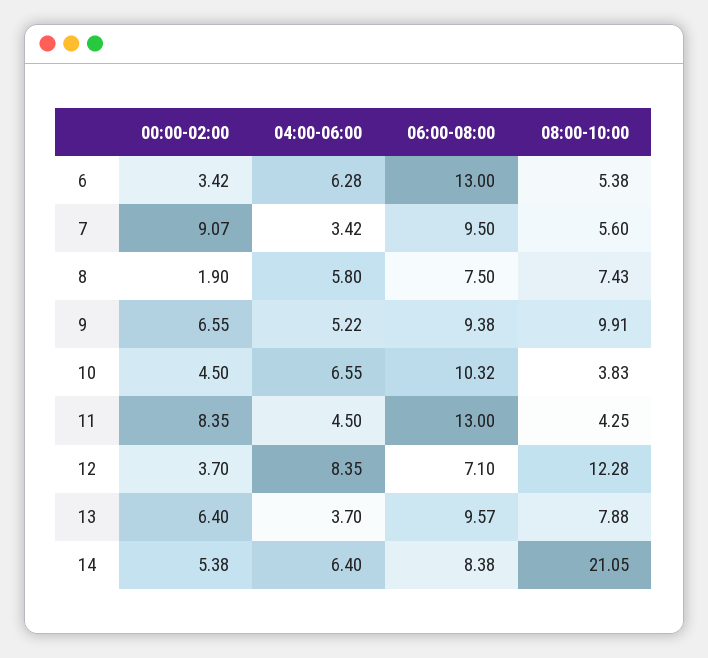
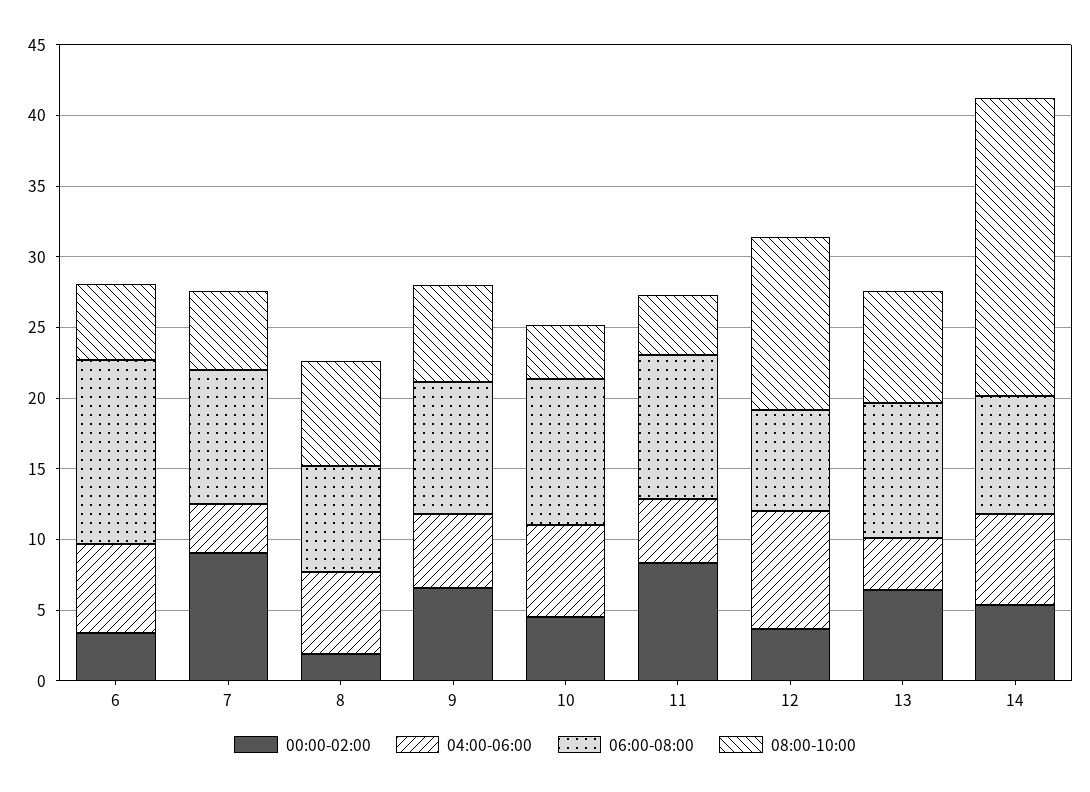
  {
    "00:00-02:00": {
      "6": 3.42,
      "7": 9.07,
      "8": 1.9,
      "9": 6.55,
      "10": 4.5,
      "11": 8.35,
      "12": 3.7,
      "13": 6.4,
      "14": 5.38
    },
    "04:00-06:00": {
      "6": 6.28,
      "7": 3.42,
      "8": 5.8,
      "9": 5.22,
      "10": 6.55,
      "11": 4.5,
      "12": 8.35,
      "13": 3.7,
      "14": 6.4
    },
    "06:00-08:00": {
      "6": 13,
      "7": 9.5,
      "8": 7.5,
      "9": 9.38,
      "10": 10.32,
-     "11": 13,
+     "11": 10,
      "12": 7.1,
      "13": 9.57,
      "14": 8.38
    },
    "08:00-10:00": {
      "6": 5.38,
      "7": 5.6,
      "8": 7.43,
-     "9": 9.91,
+     "9": 7,
      "10": 3.83,
      "11": 4.25,
      "12": 12.28,
      "13": 7.88,
      "14": 21.05
    }
  }

